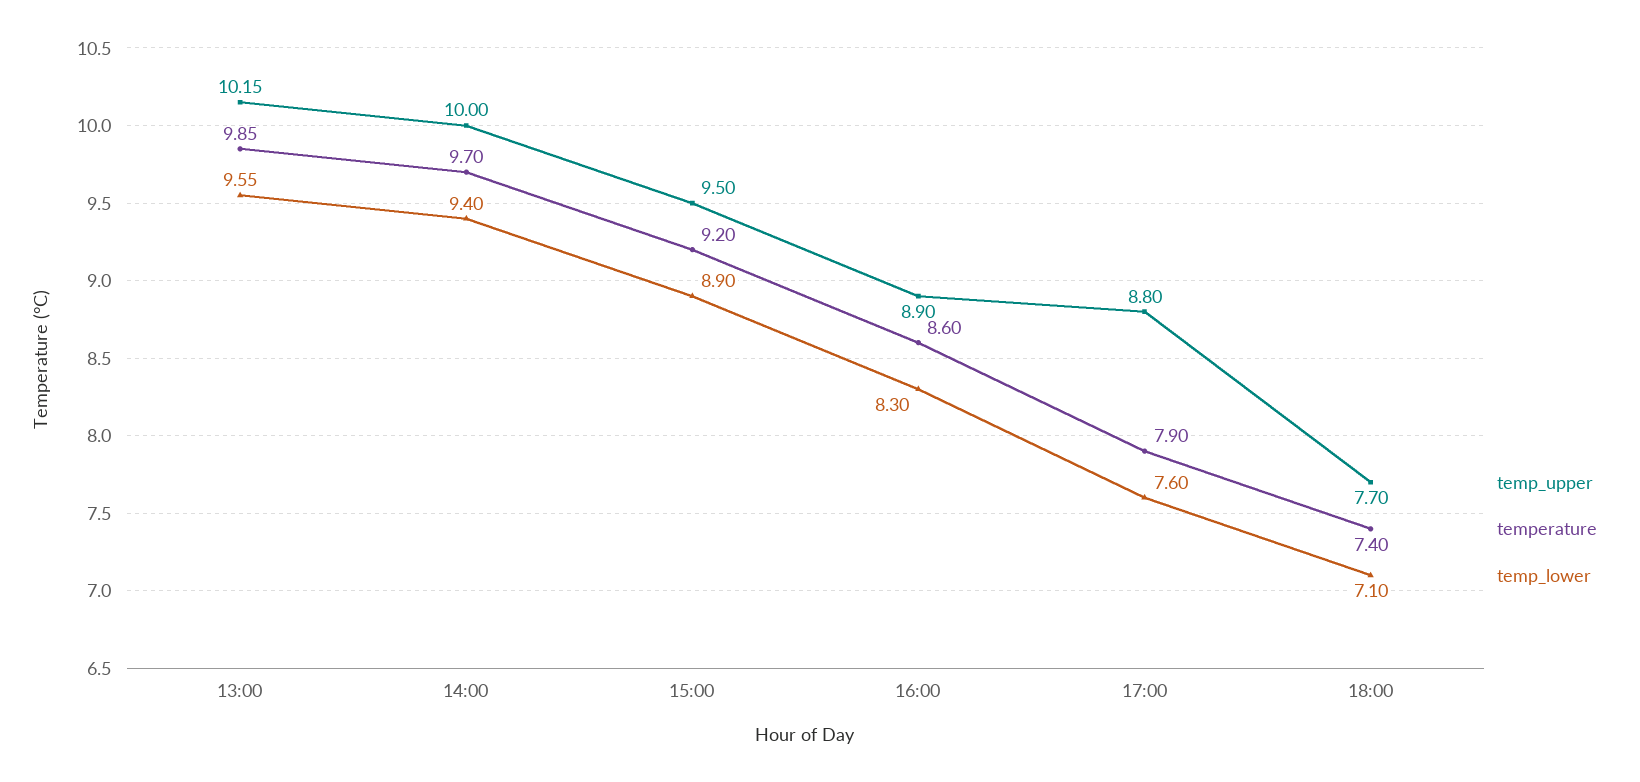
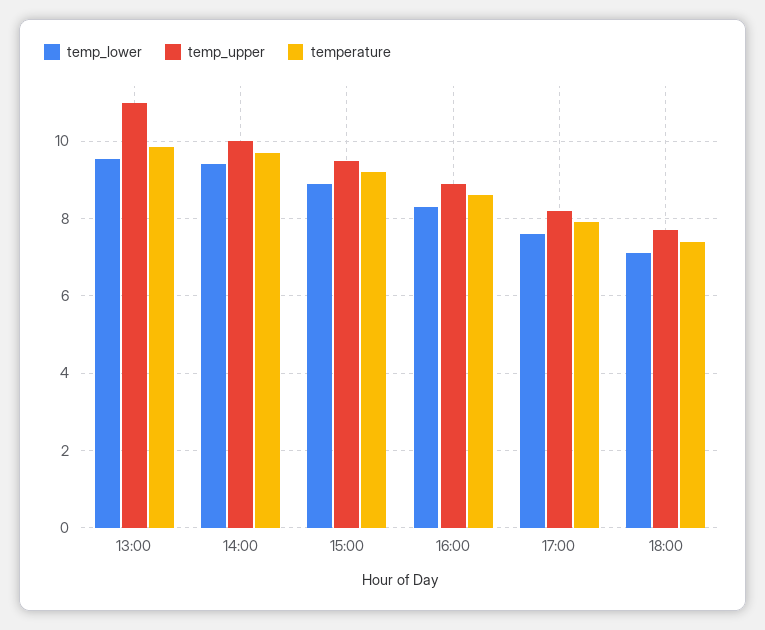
  {
    "temp_upper": {
-     "13:00": 10.15,
+     "13:00": 11,
      "14:00": 10,
      "15:00": 9.5,
      "16:00": 8.9,
-     "17:00": 8.8,
+     "17:00": 8.2,
      "18:00": 7.7
    },
    "temperature": {
      "13:00": 9.85,
      "14:00": 9.7,
      "15:00": 9.2,
      "16:00": 8.6,
      "17:00": 7.9,
      "18:00": 7.4
    },
    "temp_lower": {
      "13:00": 9.55,
      "14:00": 9.4,
      "15:00": 8.9,
      "16:00": 8.3,
      "17:00": 7.6,
      "18:00": 7.1
    }
  }

